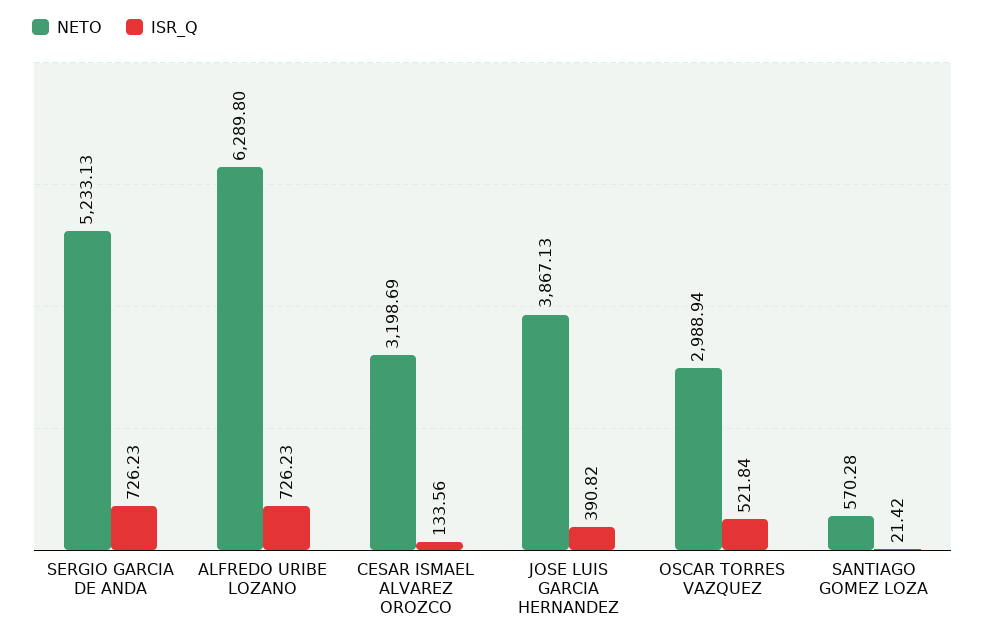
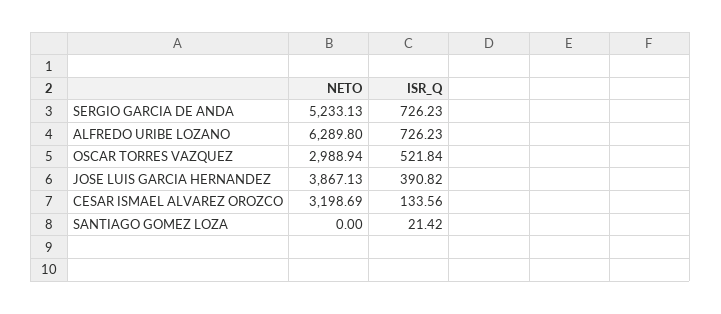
  {
    "NETO": {
      "SERGIO GARCIA DE ANDA": 5233.13,
      "ALFREDO URIBE LOZANO": 6289.8,
      "CESAR ISMAEL ALVAREZ OROZCO": 3198.69,
      "JOSE LUIS GARCIA HERNANDEZ": 3867.13,
      "OSCAR TORRES VAZQUEZ": 2988.94,
-     "SANTIAGO GOMEZ LOZA": 570.28
+     "SANTIAGO GOMEZ LOZA": 0
    },
    "ISR_Q": {
      "SERGIO GARCIA DE ANDA": 726.23,
      "ALFREDO URIBE LOZANO": 726.23,
      "CESAR ISMAEL ALVAREZ OROZCO": 133.56,
      "JOSE LUIS GARCIA HERNANDEZ": 390.82,
      "OSCAR TORRES VAZQUEZ": 521.84,
      "SANTIAGO GOMEZ LOZA": 21.42
    }
  }

